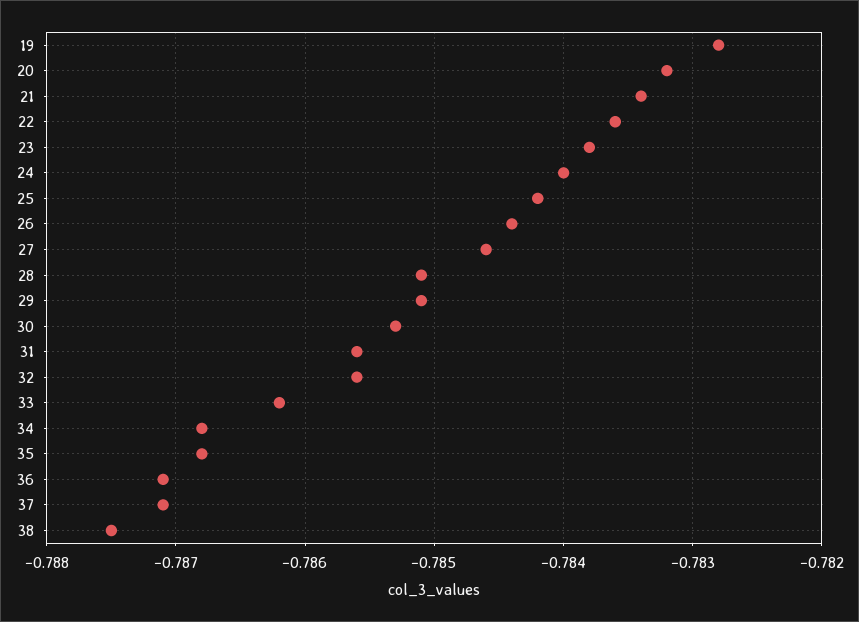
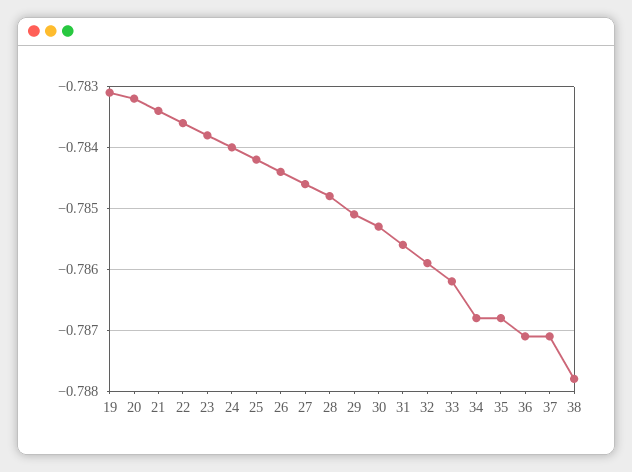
  {
-   "19": -0.7828,
+   "19": -0.7831,
    "20": -0.7832,
    "21": -0.7834,
    "22": -0.7836,
    "23": -0.7838,
    "24": -0.784,
    "25": -0.7842,
    "26": -0.7844,
    "27": -0.7846,
-   "28": -0.7851,
+   "28": -0.7848,
    "29": -0.7851,
    "30": -0.7853,
    "31": -0.7856,
-   "32": -0.7856,
+   "32": -0.7859,
    "33": -0.7862,
    "34": -0.7868,
    "35": -0.7868,
    "36": -0.7871,
    "37": -0.7871,
-   "38": -0.7875
+   "38": -0.7878
  }

